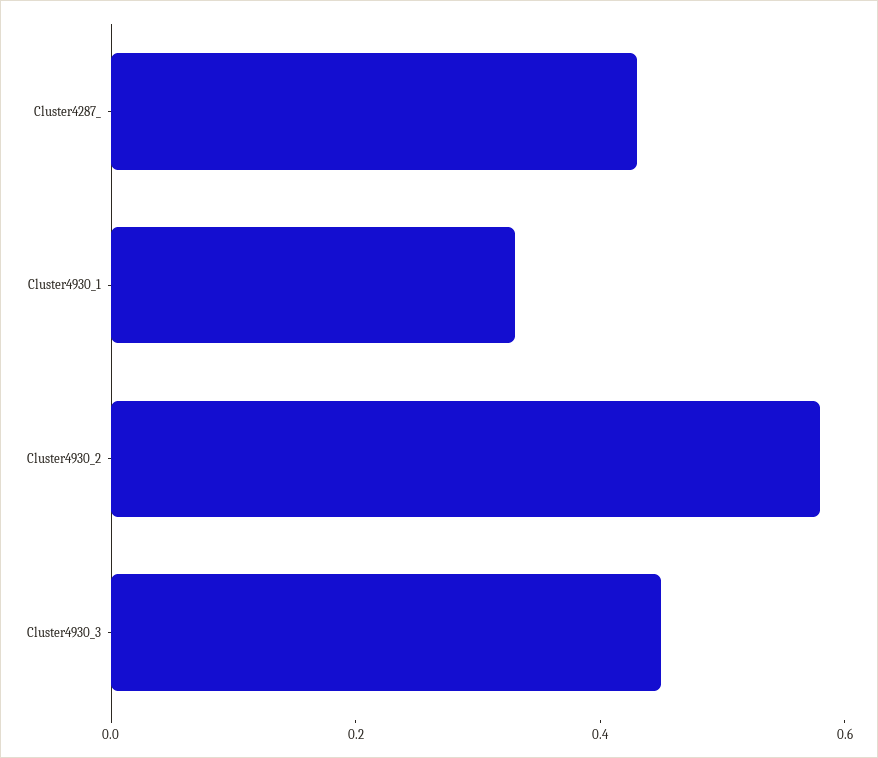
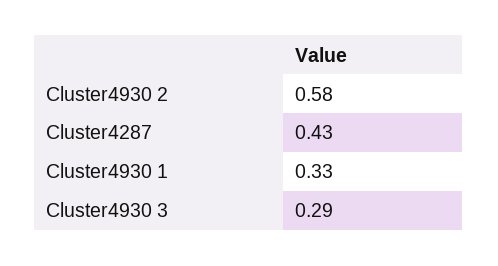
  {
    "Cluster4287_": 0.43,
    "Cluster4930_1": 0.33,
    "Cluster4930_2": 0.58,
-   "Cluster4930_3": 0.45
+   "Cluster4930_3": 0.29
  }

